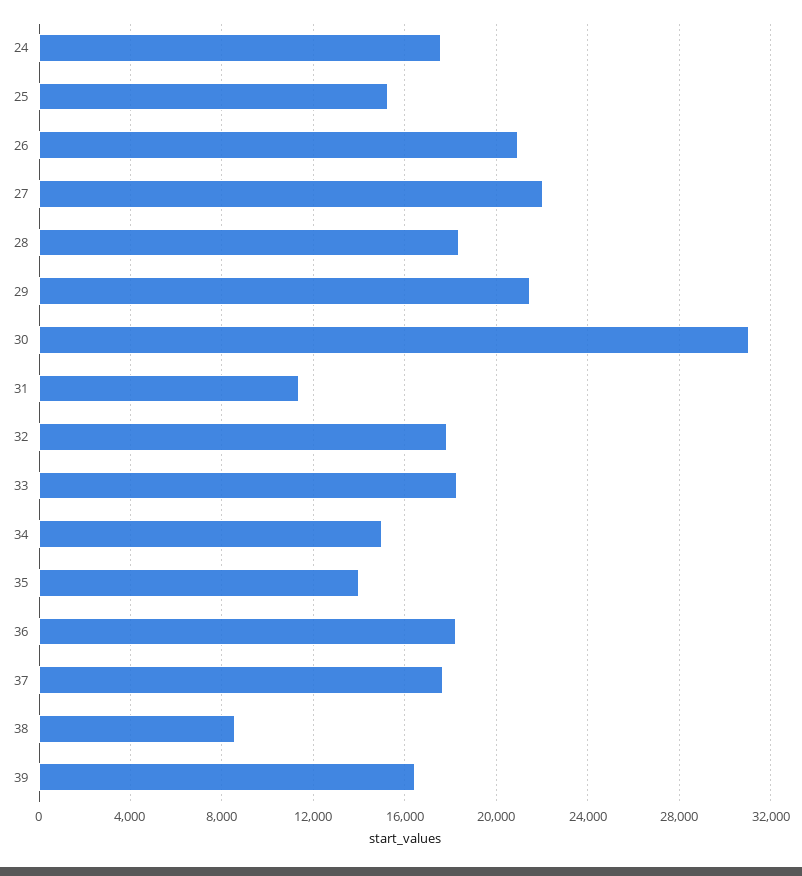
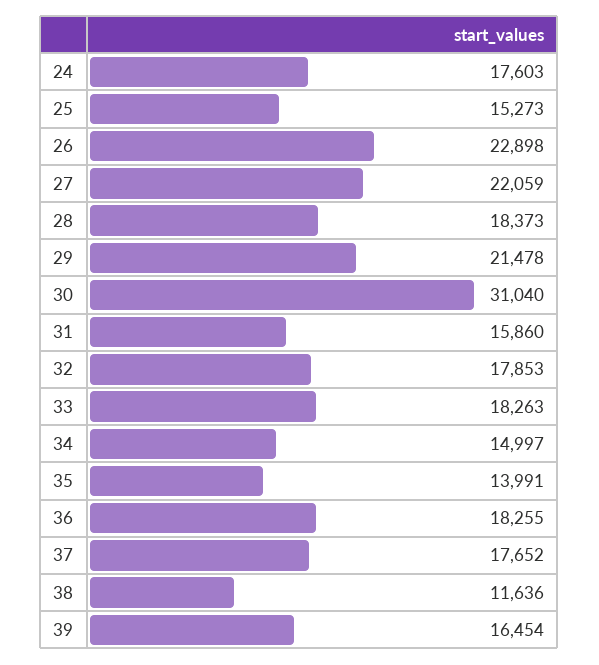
  {
    "24": 17603,
    "25": 15273,
-   "26": 21000,
+   "26": 22898,
    "27": 22059,
    "28": 18373,
    "29": 21478,
    "30": 31040,
-   "31": 11500,
+   "31": 15860,
    "32": 17853,
    "33": 18263,
    "34": 14997,
    "35": 13991,
    "36": 18255,
    "37": 17652,
-   "38": 8500,
+   "38": 11636,
    "39": 16454
  }

